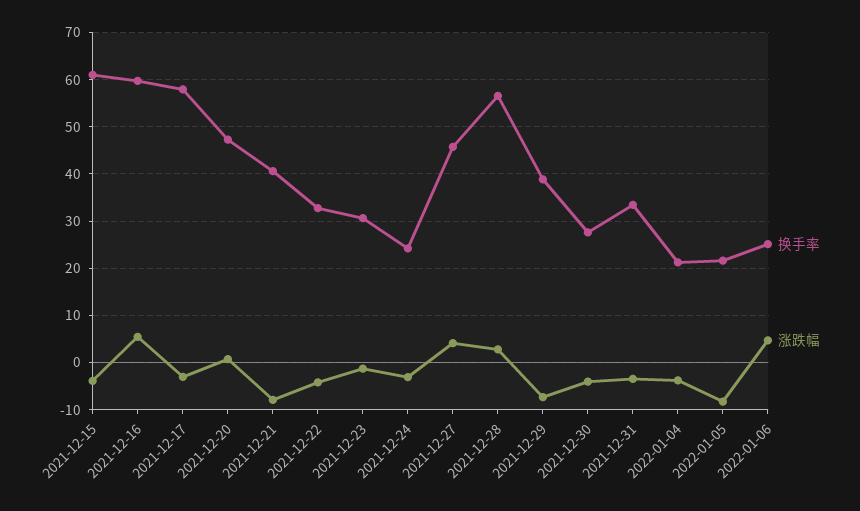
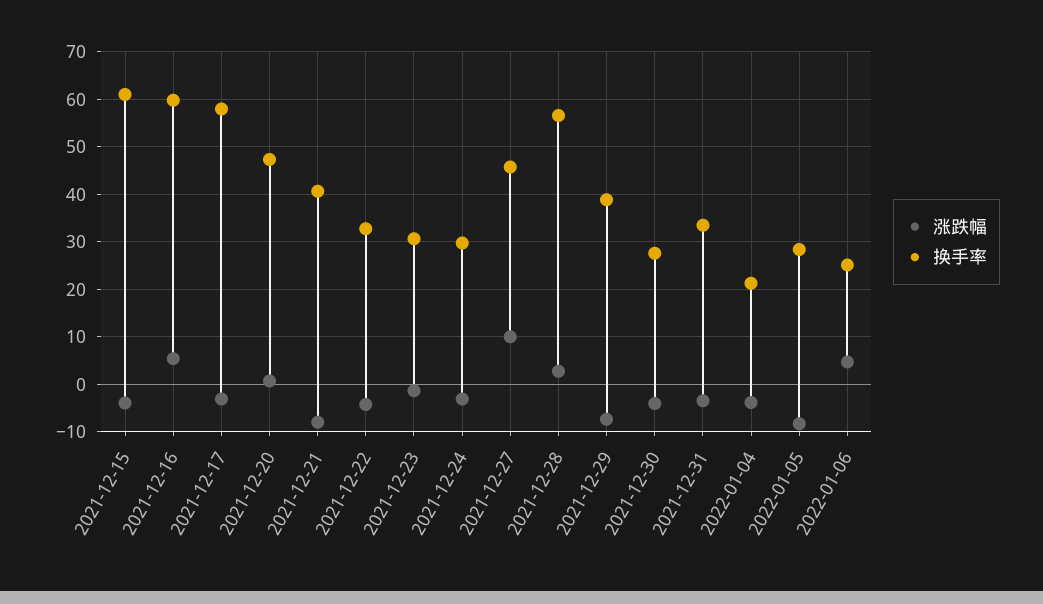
  {
    "换手率": {
      "2021-12-15": 62,
      "2021-12-16": 60,
      "2021-12-17": 58,
      "2021-12-20": 48,
      "2021-12-21": 40,
      "2021-12-22": 32,
      "2021-12-23": 30,
-     "2021-12-24": 24,
+     "2021-12-24": 30,
      "2021-12-27": 46,
      "2021-12-28": 56,
      "2021-12-29": 38,
      "2021-12-30": 28,
      "2021-12-31": 34,
      "2022-01-04": 22,
-     "2022-01-05": 22,
+     "2022-01-05": 28,
      "2022-01-06": 26
    },
    "涨跌幅": {
      "2021-12-15": -4,
      "2021-12-16": 6,
      "2021-12-17": -4,
      "2021-12-20": 0,
      "2021-12-21": -8,
      "2021-12-22": -4,
      "2021-12-23": -2,
      "2021-12-24": -4,
-     "2021-12-27": 4,
+     "2021-12-27": 10,
      "2021-12-28": 2,
      "2021-12-29": -8,
      "2021-12-30": -4,
      "2021-12-31": -4,
      "2022-01-04": -4,
      "2022-01-05": -8,
      "2022-01-06": 4
    }
  }

